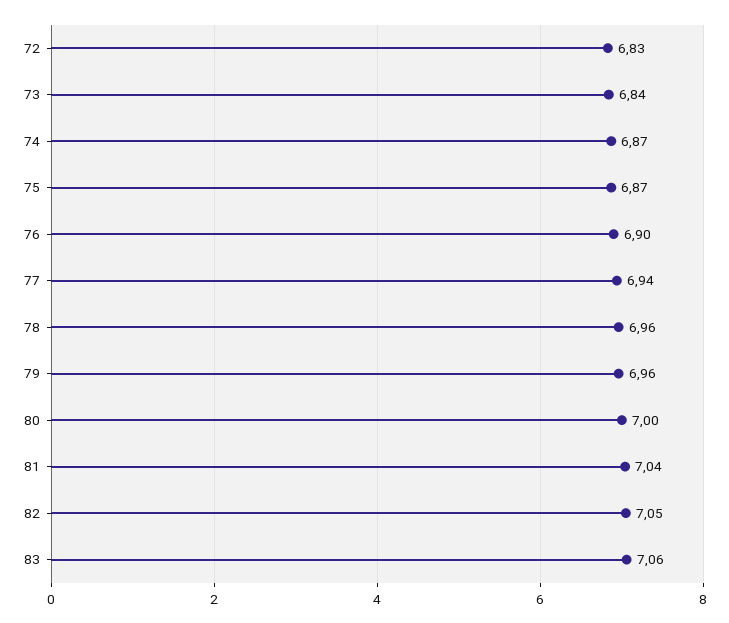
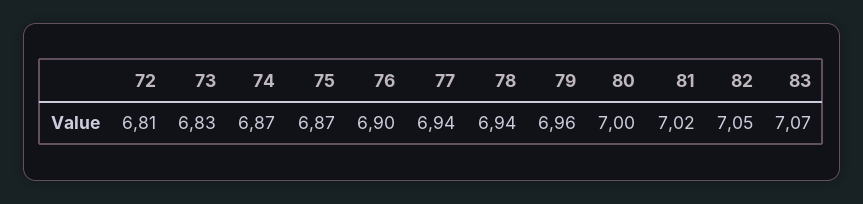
  {
-   "72": 6.83,
+   "72": 6.81,
-   "73": 6.84,
+   "73": 6.83,
    "74": 6.87,
    "75": 6.87,
    "76": 6.9,
    "77": 6.94,
-   "78": 6.96,
+   "78": 6.94,
    "79": 6.96,
    "80": 7,
-   "81": 7.04,
+   "81": 7.02,
    "82": 7.05,
-   "83": 7.06
+   "83": 7.07
  }

